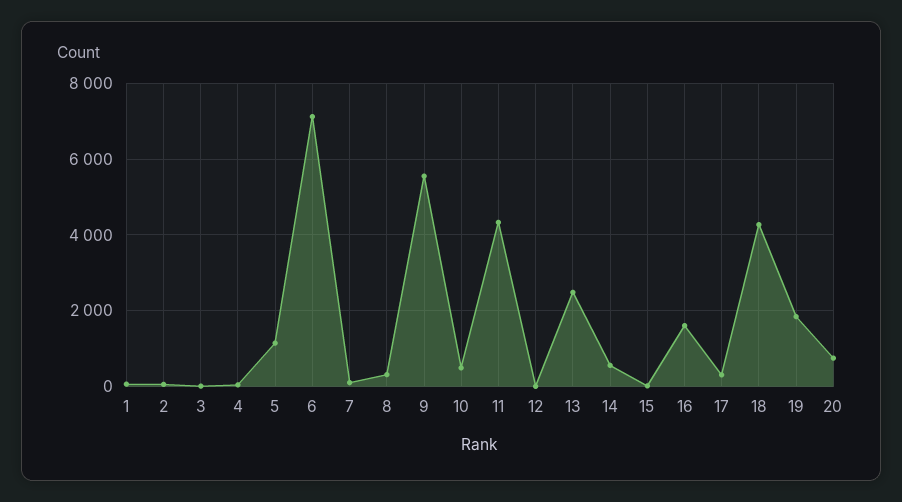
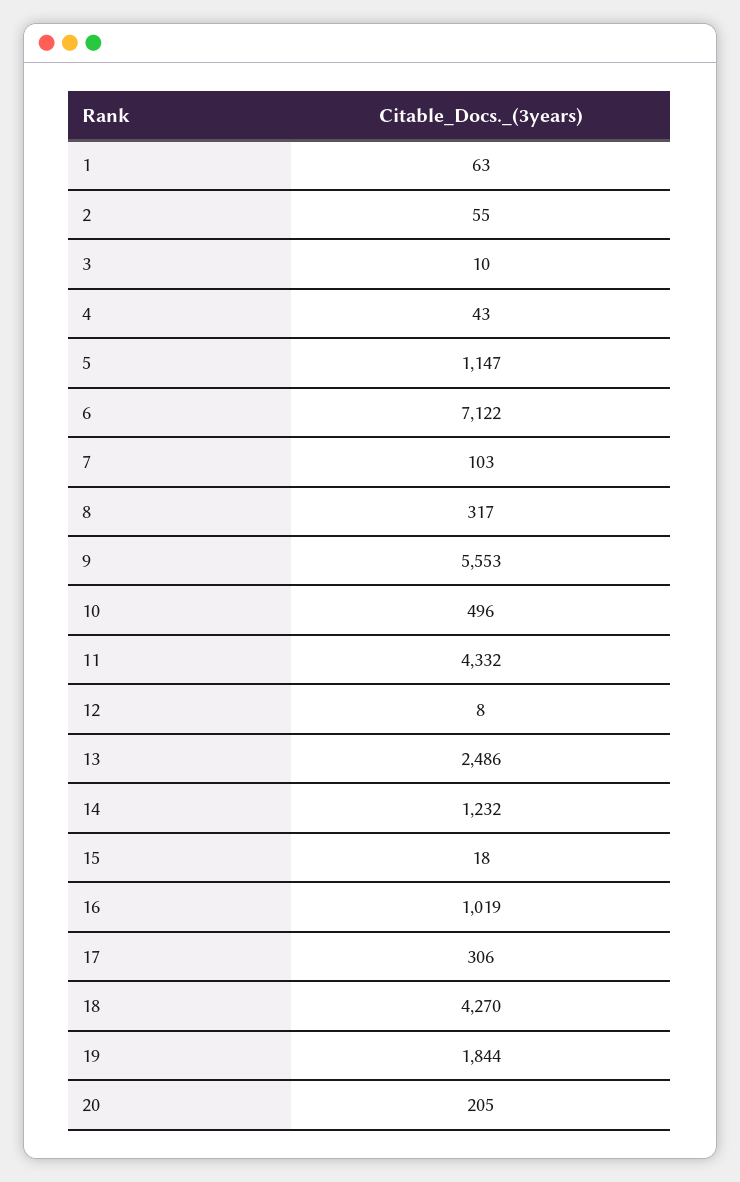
  {
    "1": 63,
    "2": 55,
    "3": 10,
    "4": 43,
    "5": 1147,
    "6": 7122,
    "7": 103,
    "8": 317,
    "9": 5553,
    "10": 496,
    "11": 4332,
    "12": 8,
    "13": 2486,
-   "14": 600,
+   "14": 1232,
    "15": 18,
-   "16": 1600,
+   "16": 1019,
    "17": 306,
    "18": 4270,
    "19": 1844,
-   "20": 800
+   "20": 205
  }

